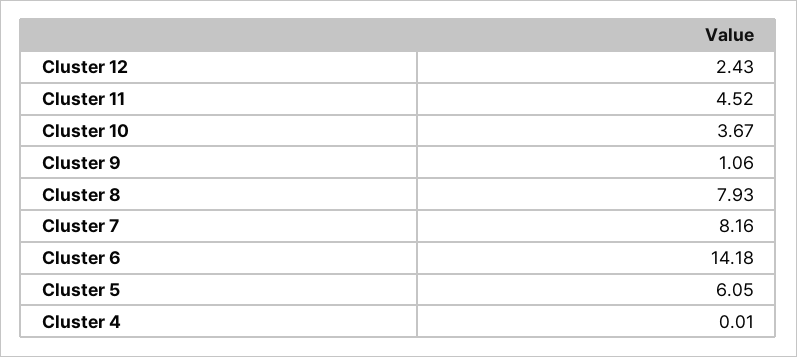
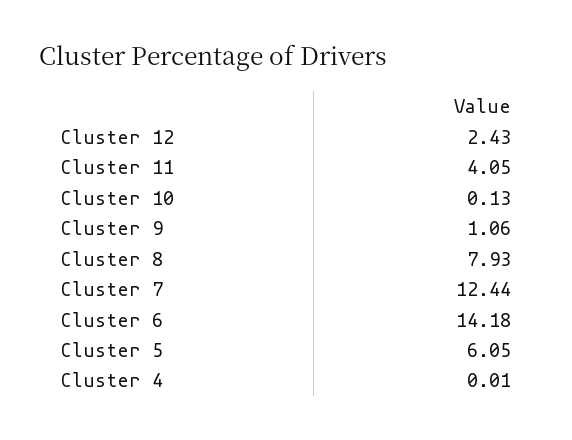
  {
    "Cluster 12": 2.43,
-   "Cluster 11": 4.52,
+   "Cluster 11": 4.05,
-   "Cluster 10": 3.67,
+   "Cluster 10": 0.13,
    "Cluster 9": 1.06,
    "Cluster 8": 7.93,
-   "Cluster 7": 8.16,
+   "Cluster 7": 12.44,
    "Cluster 6": 14.18,
    "Cluster 5": 6.05,
    "Cluster 4": 0.01
  }

